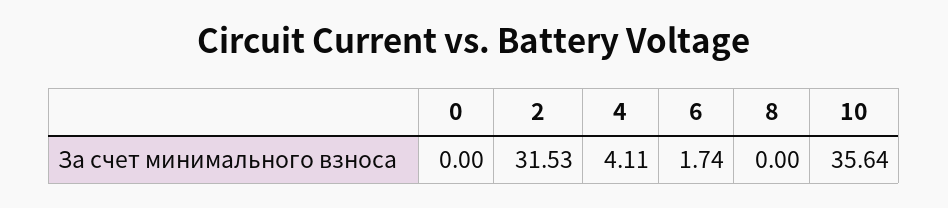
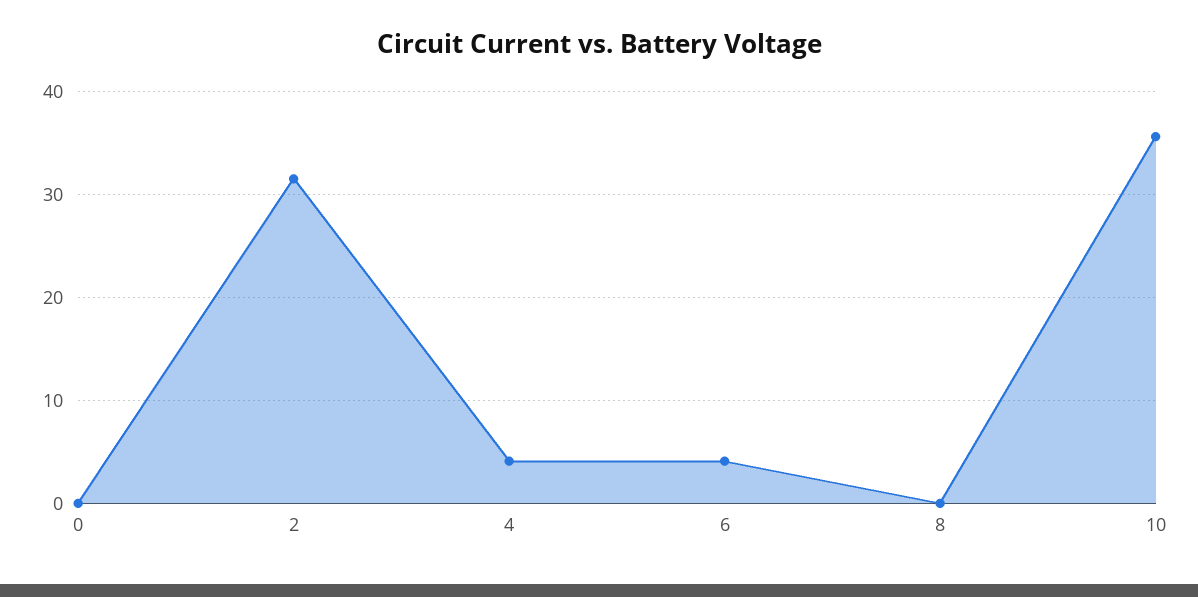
  {
    "0": 0,
    "2": 31.53,
    "4": 4.11,
-   "6": 1.74,
+   "6": 4,
    "8": 0,
    "10": 35.64
  }

